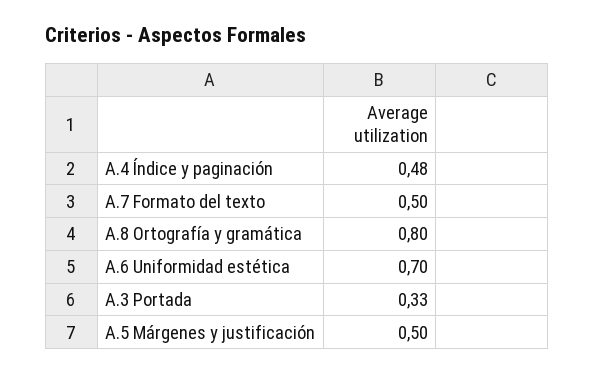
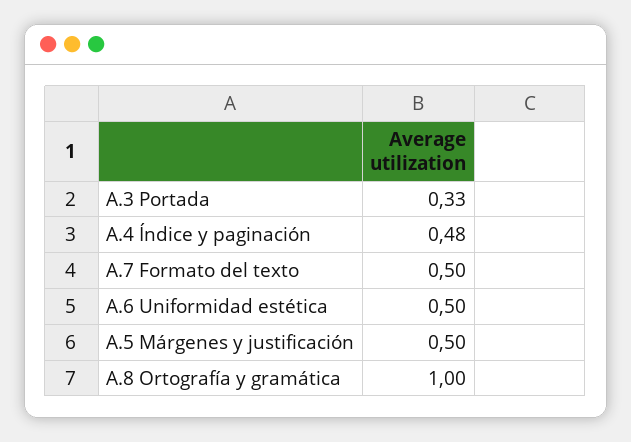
  {
    "A.4 Índice y paginación": 0.48,
    "A.7 Formato del texto": 0.5,
-   "A.8 Ortografía y gramática": 0.8,
+   "A.8 Ortografía y gramática": 1,
-   "A.6 Uniformidad estética": 0.7,
+   "A.6 Uniformidad estética": 0.5,
    "A.3 Portada": 0.33,
    "A.5 Márgenes y justificación": 0.5
  }

